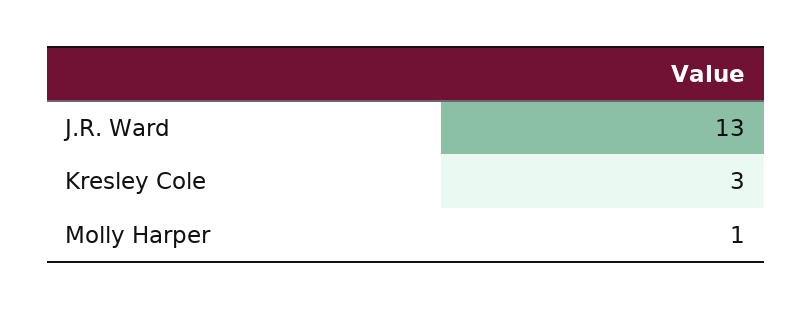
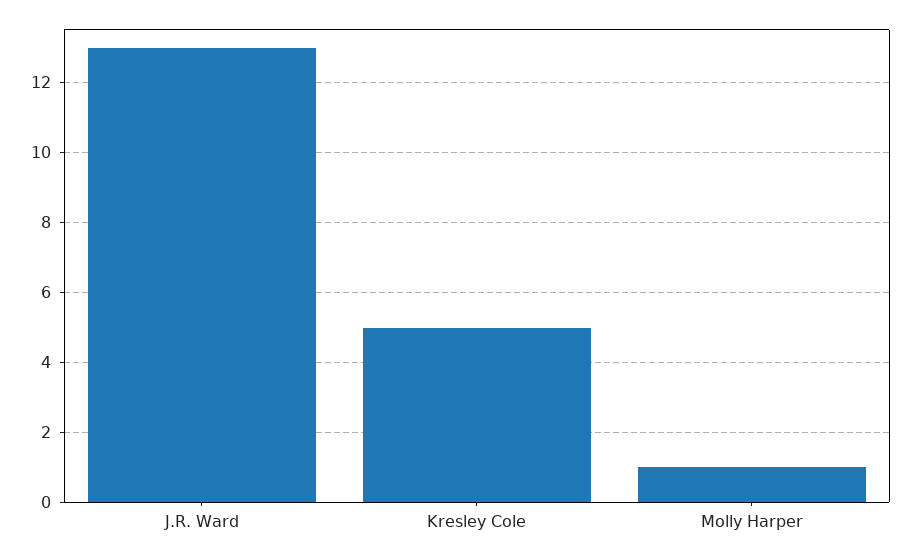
  {
    "J.R. Ward": 13,
-   "Kresley Cole": 3,
+   "Kresley Cole": 5,
    "Molly Harper": 1
  }

